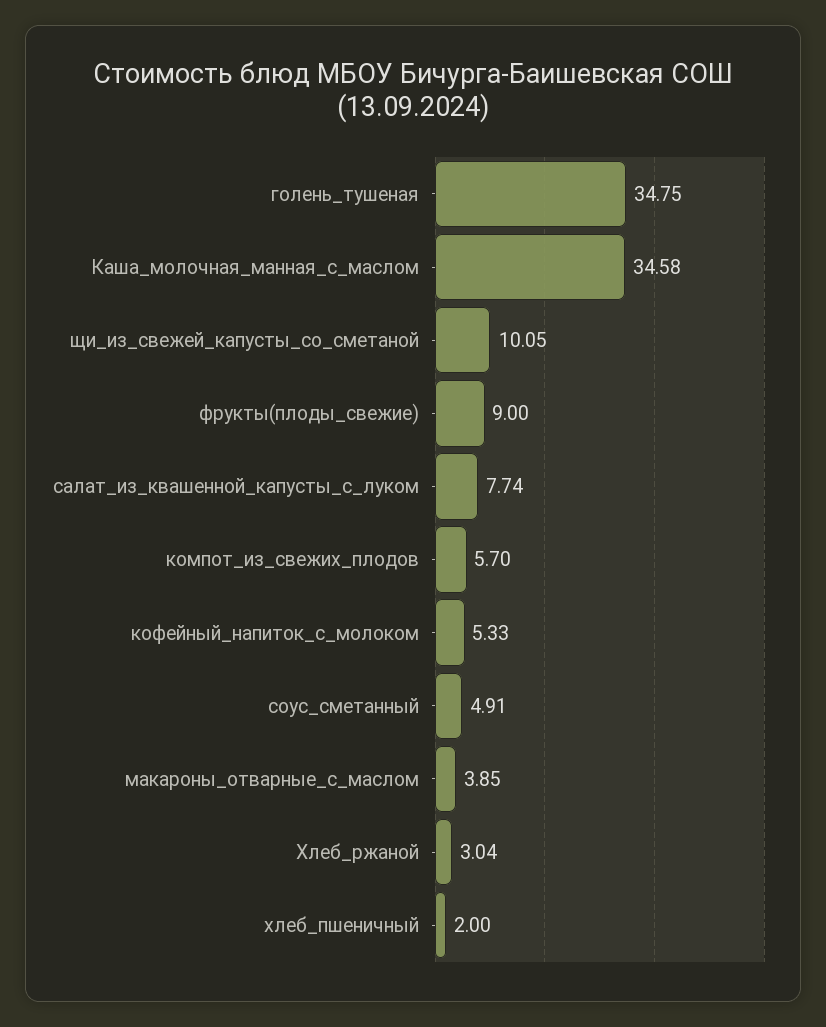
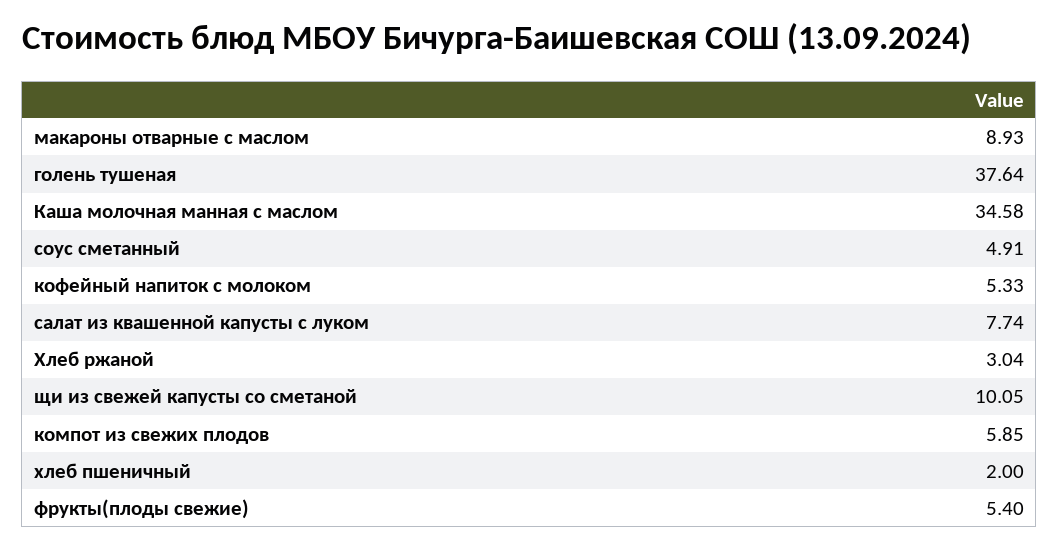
  {
-   "голень_тушеная": 34.75,
+   "голень_тушеная": 37.64,
    "Каша_молочная_манная_с_маслом": 34.58,
    "щи_из_свежей_капусты_со_сметаной": 10.05,
-   "фрукты(плоды_свежие)": 9,
+   "фрукты(плоды_свежие)": 5.4,
    "салат_из_квашенной_капусты_с_луком": 7.74,
-   "компот_из_свежих_плодов": 5.7,
+   "компот_из_свежих_плодов": 5.85,
    "кофейный_напиток_с_молоком": 5.33,
    "соус_сметанный": 4.91,
-   "макароны_отварные_с_маслом": 3.85,
+   "макароны_отварные_с_маслом": 8.93,
    "Хлеб_ржаной": 3.04,
    "хлеб_пшеничный": 2
  }

